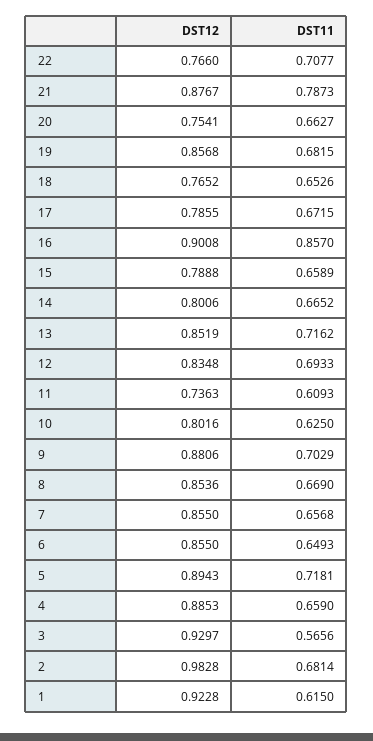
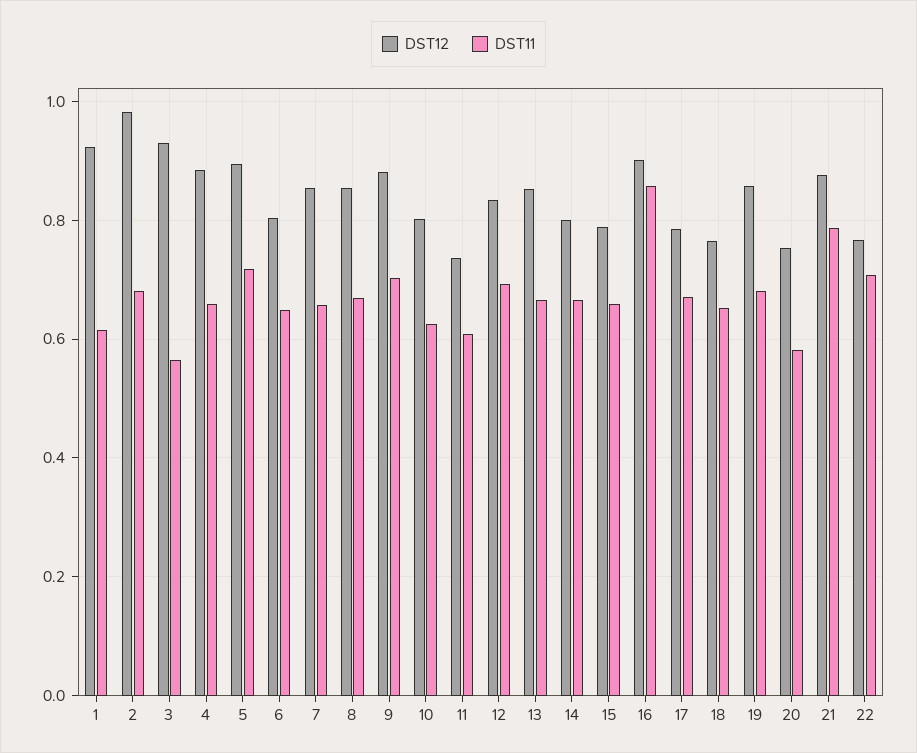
  {
    "DST12": {
      "22": 0.766,
      "21": 0.8767,
      "20": 0.7541,
      "19": 0.8568,
      "18": 0.7652,
      "17": 0.7855,
      "16": 0.9008,
      "15": 0.7888,
      "14": 0.8006,
      "13": 0.8519,
      "12": 0.8348,
      "11": 0.7363,
      "10": 0.8016,
      "9": 0.8806,
      "8": 0.8536,
      "7": 0.855,
-     "6": 0.855,
+     "6": 0.8,
      "5": 0.8943,
      "4": 0.8853,
      "3": 0.9297,
      "2": 0.9828,
      "1": 0.9228
    },
    "DST11": {
      "22": 0.7077,
      "21": 0.7873,
-     "20": 0.6627,
+     "20": 0.58,
      "19": 0.6815,
      "18": 0.6526,
      "17": 0.6715,
      "16": 0.857,
      "15": 0.6589,
      "14": 0.6652,
-     "13": 0.7162,
+     "13": 0.66,
      "12": 0.6933,
      "11": 0.6093,
      "10": 0.625,
      "9": 0.7029,
      "8": 0.669,
      "7": 0.6568,
      "6": 0.6493,
      "5": 0.7181,
      "4": 0.659,
      "3": 0.5656,
      "2": 0.6814,
      "1": 0.615
    }
  }

